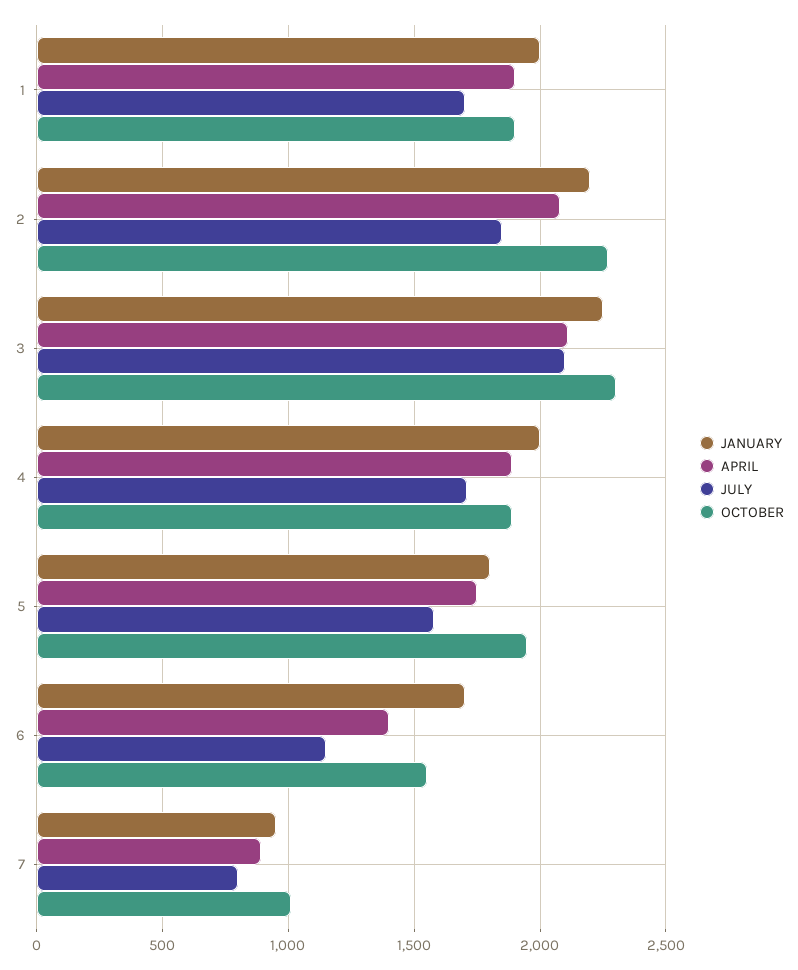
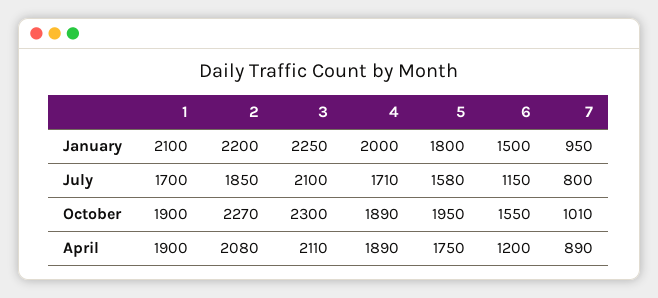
  {
    "JANUARY": {
-     "1": 2000,
+     "1": 2100,
      "2": 2200,
      "3": 2250,
      "4": 2000,
      "5": 1800,
-     "6": 1700,
+     "6": 1500,
      "7": 950
    },
    "APRIL": {
      "1": 1900,
      "2": 2080,
      "3": 2110,
      "4": 1890,
      "5": 1750,
-     "6": 1400,
+     "6": 1200,
      "7": 890
    },
    "JULY": {
      "1": 1700,
      "2": 1850,
      "3": 2100,
      "4": 1710,
      "5": 1580,
      "6": 1150,
      "7": 800
    },
    "OCTOBER": {
      "1": 1900,
      "2": 2270,
      "3": 2300,
      "4": 1890,
      "5": 1950,
      "6": 1550,
      "7": 1010
    }
  }

